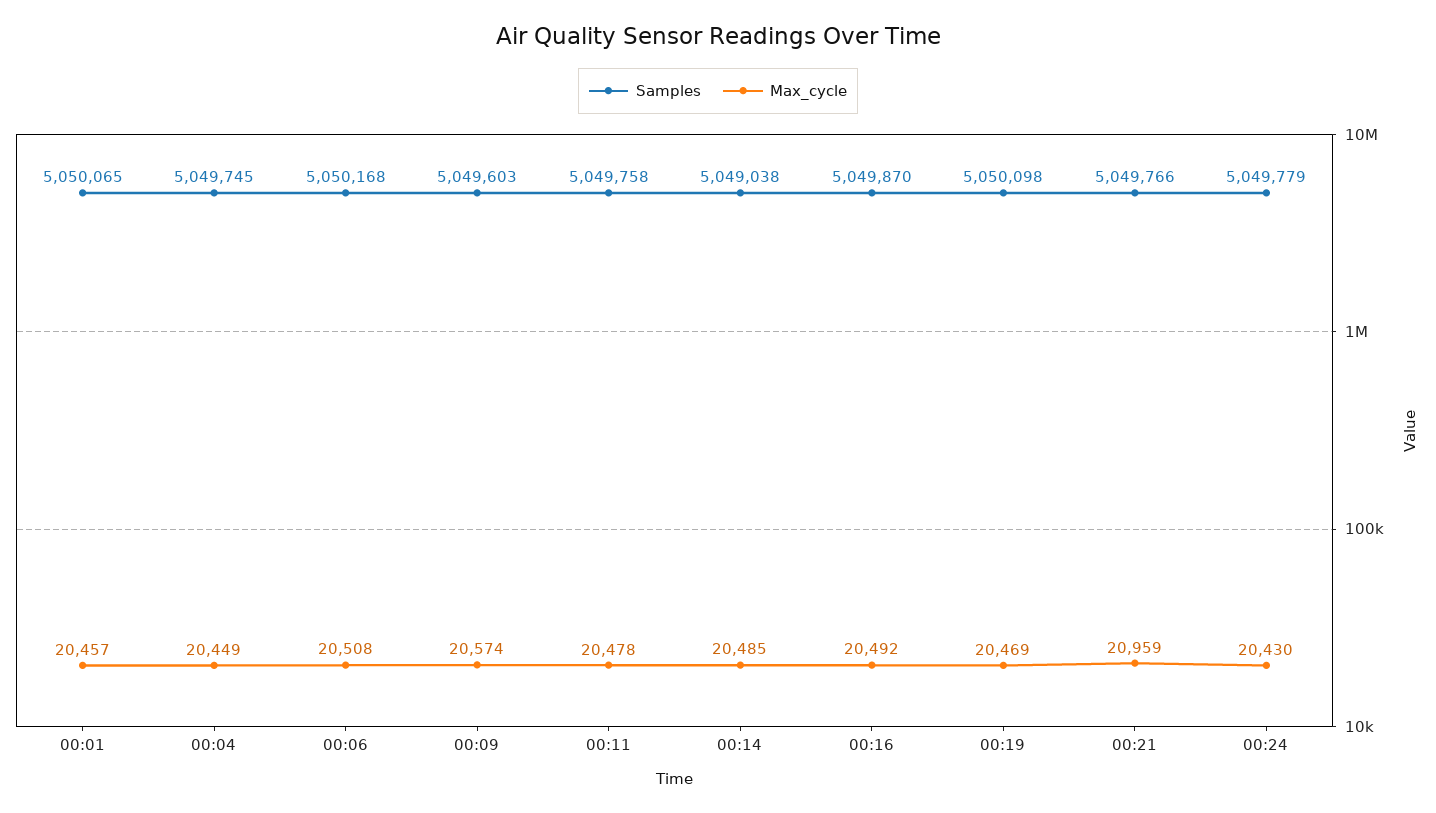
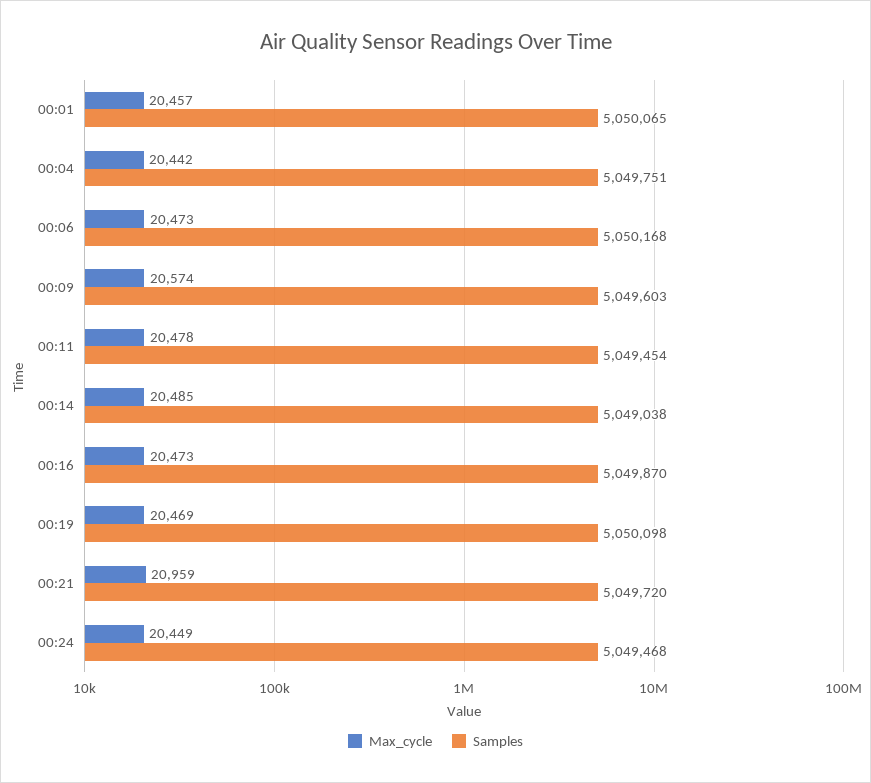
  {
    "Samples": {
      "00:01": 5050065,
-     "00:04": 5049745,
+     "00:04": 5049751,
      "00:06": 5050168,
      "00:09": 5049603,
-     "00:11": 5049758,
+     "00:11": 5049454,
      "00:14": 5049038,
      "00:16": 5049870,
      "00:19": 5050098,
-     "00:21": 5049766,
+     "00:21": 5049720,
-     "00:24": 5049779
+     "00:24": 5049468
    },
    "Max_cycle": {
      "00:01": 20457,
-     "00:04": 20449,
+     "00:04": 20442,
-     "00:06": 20508,
+     "00:06": 20473,
      "00:09": 20574,
      "00:11": 20478,
      "00:14": 20485,
-     "00:16": 20492,
+     "00:16": 20473,
      "00:19": 20469,
      "00:21": 20959,
-     "00:24": 20430
+     "00:24": 20449
    }
  }

